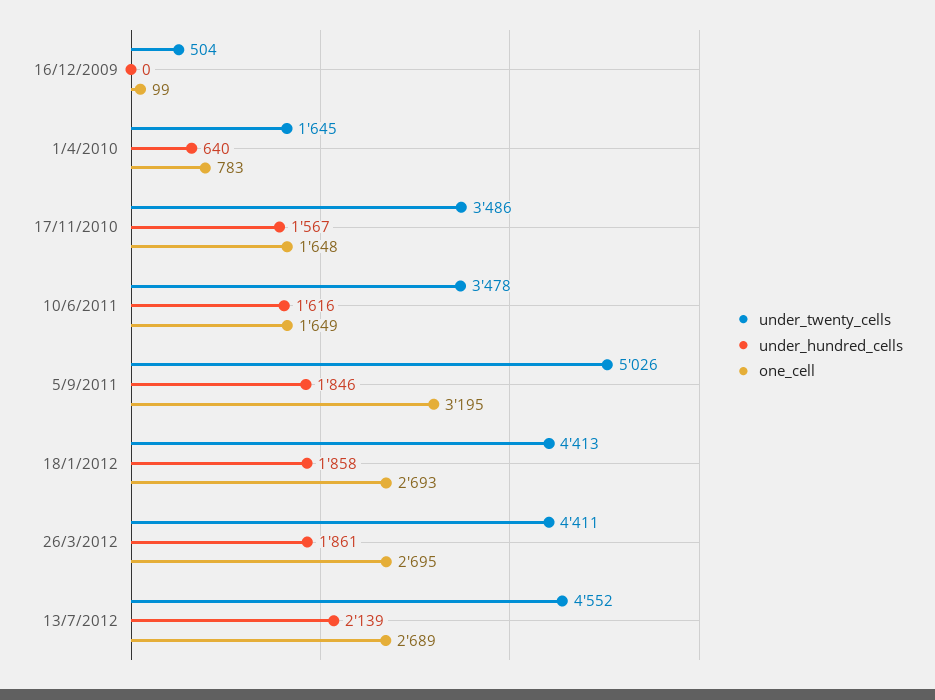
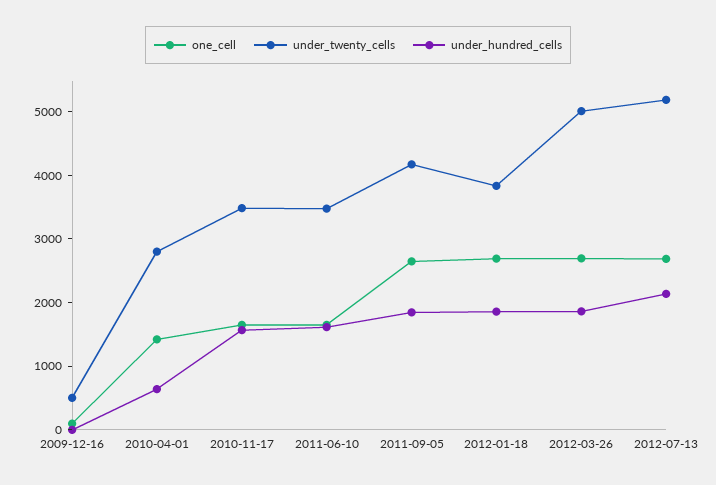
  {
    "under_twenty_cells": {
      "16/12/2009": 504,
-     "1/4/2010": 1645,
+     "1/4/2010": 2800,
      "17/11/2010": 3486,
      "10/6/2011": 3478,
-     "5/9/2011": 5026,
+     "5/9/2011": 4200,
-     "18/1/2012": 4413,
+     "18/1/2012": 3800,
-     "26/3/2012": 4411,
+     "26/3/2012": 5000,
-     "13/7/2012": 4552
+     "13/7/2012": 5200
    },
    "under_hundred_cells": {
      "16/12/2009": 0,
      "1/4/2010": 640,
      "17/11/2010": 1567,
      "10/6/2011": 1616,
      "5/9/2011": 1846,
      "18/1/2012": 1858,
      "26/3/2012": 1861,
      "13/7/2012": 2139
    },
    "one_cell": {
      "16/12/2009": 99,
-     "1/4/2010": 783,
+     "1/4/2010": 1400,
      "17/11/2010": 1648,
      "10/6/2011": 1649,
-     "5/9/2011": 3195,
+     "5/9/2011": 2600,
      "18/1/2012": 2693,
      "26/3/2012": 2695,
      "13/7/2012": 2689
    }
  }

